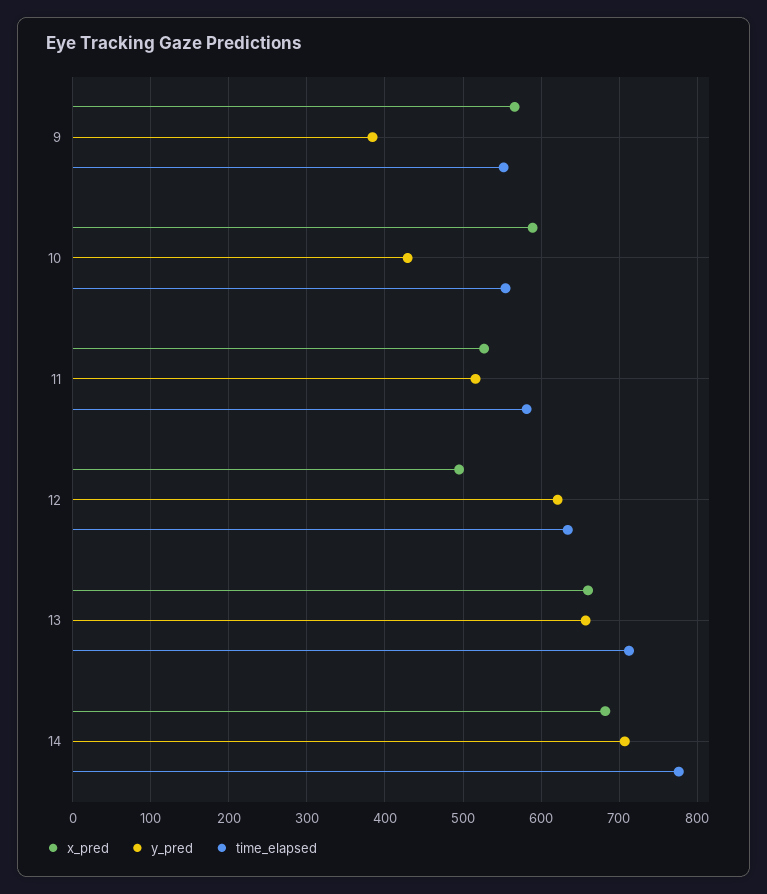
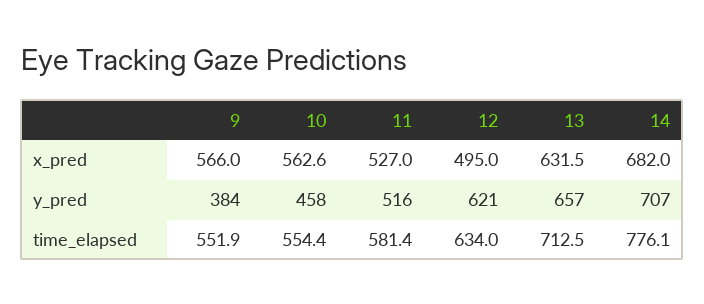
  {
    "x_pred": {
      "9": 566,
-     "10": 590,
+     "10": 562.6,
      "11": 527,
      "12": 495,
-     "13": 660,
+     "13": 631.5,
      "14": 682
    },
    "y_pred": {
      "9": 384,
-     "10": 430,
+     "10": 458,
      "11": 516,
      "12": 621,
      "13": 657,
      "14": 707
    },
    "time_elapsed": {
      "9": 551.9,
      "10": 554.4,
      "11": 581.4,
      "12": 634,
      "13": 712.5,
      "14": 776.1
    }
  }

